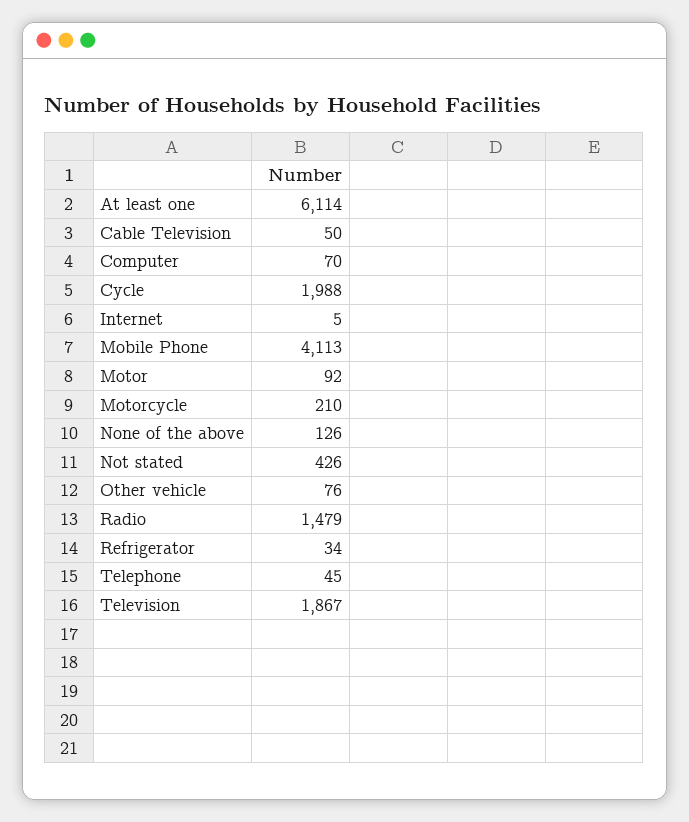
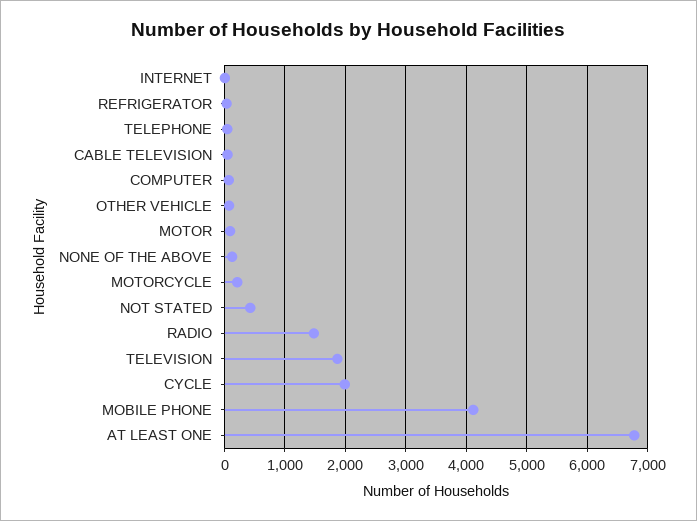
  {
-   "At least one": 6114,
+   "At least one": 6800,
    "Cable Television": 50,
    "Computer": 70,
    "Cycle": 1988,
    "Internet": 5,
    "Mobile Phone": 4113,
    "Motor": 92,
    "Motorcycle": 210,
    "None of the above": 126,
    "Not stated": 426,
    "Other vehicle": 76,
    "Radio": 1479,
    "Refrigerator": 34,
    "Telephone": 45,
    "Television": 1867
  }

